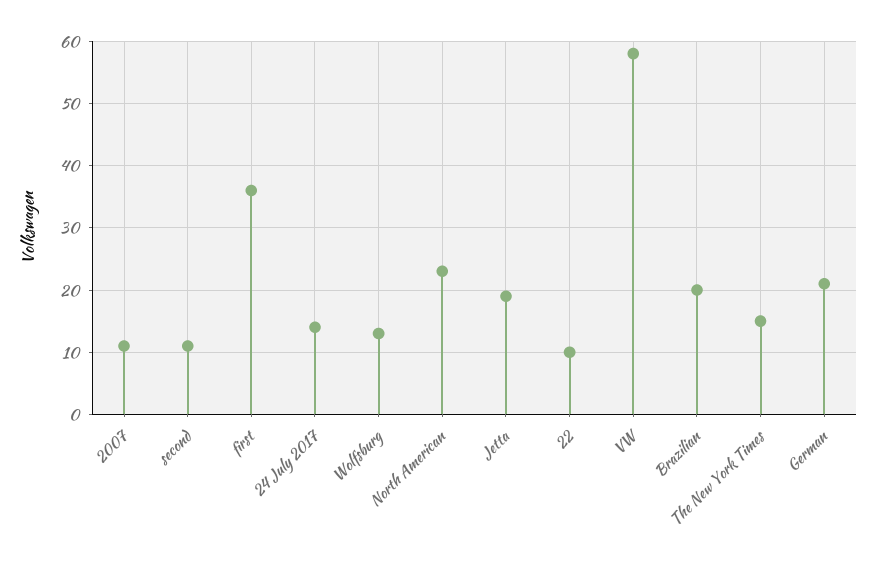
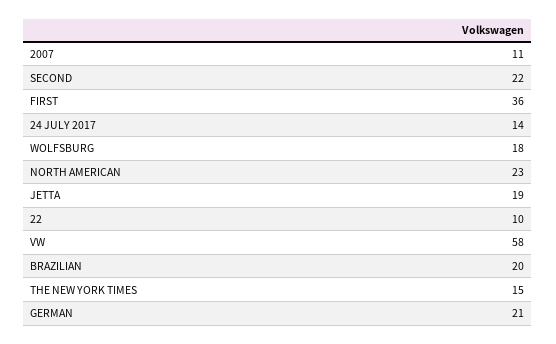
  {
    "2007": 11,
-   "second": 11,
+   "second": 22,
    "first": 36,
    "24 July 2017": 14,
-   "Wolfsburg": 13,
+   "Wolfsburg": 18,
    "North American": 23,
    "Jetta": 19,
    "22": 10,
    "VW": 58,
    "Brazilian": 20,
    "The New York Times": 15,
    "German": 21
  }

